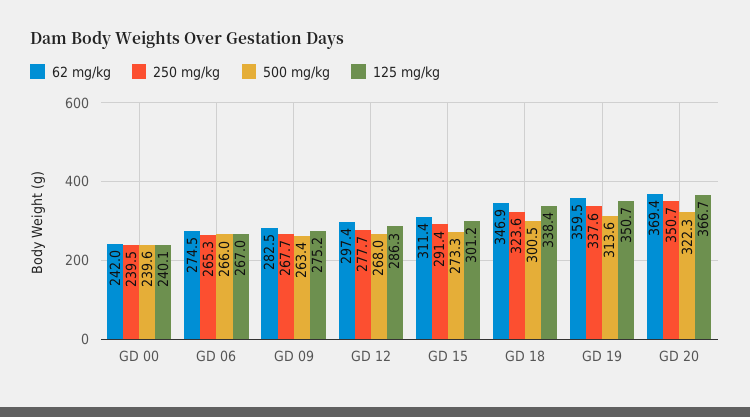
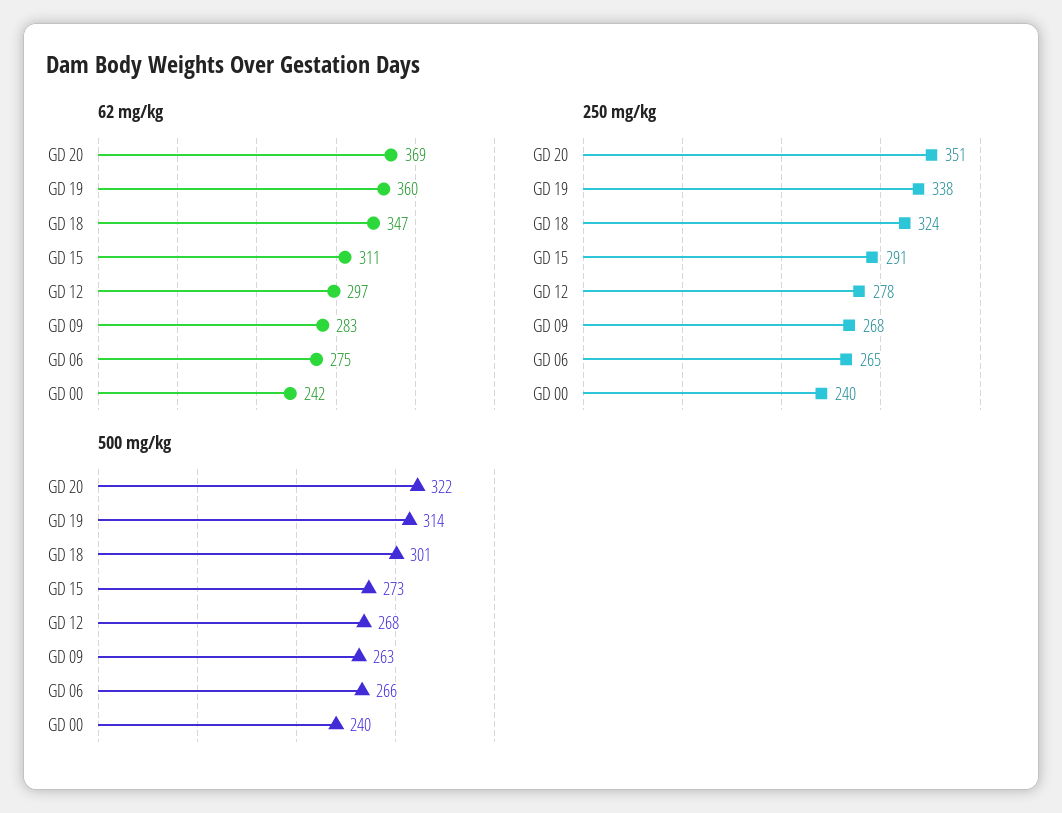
  {
    "62 mg/kg": {
      "GD 00": 242,
      "GD 06": 274.5,
      "GD 09": 282.5,
      "GD 12": 297.4,
      "GD 15": 311.4,
      "GD 18": 346.9,
      "GD 19": 359.5,
      "GD 20": 369.4
    },
    "250 mg/kg": {
      "GD 00": 239.5,
      "GD 06": 265.3,
      "GD 09": 267.7,
      "GD 12": 277.7,
      "GD 15": 291.4,
      "GD 18": 323.6,
      "GD 19": 337.6,
      "GD 20": 350.7
    },
    "500 mg/kg": {
      "GD 00": 239.6,
      "GD 06": 266,
      "GD 09": 263.4,
      "GD 12": 268,
      "GD 15": 273.3,
      "GD 18": 300.5,
      "GD 19": 313.6,
      "GD 20": 322.3
-   },
+   }
-   "125 mg/kg": {
-     "GD 00": 240.1,
-     "GD 06": 267,
-     "GD 09": 275.2,
-     "GD 12": 286.3,
-     "GD 15": 301.2,
-     "GD 18": 338.4,
-     "GD 19": 350.7,
-     "GD 20": 366.7
-   }
  }

